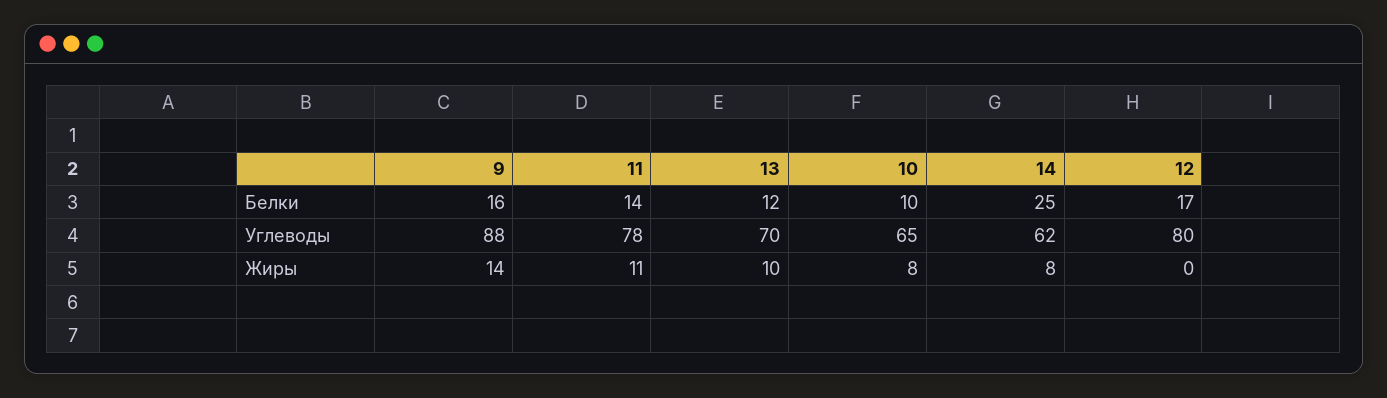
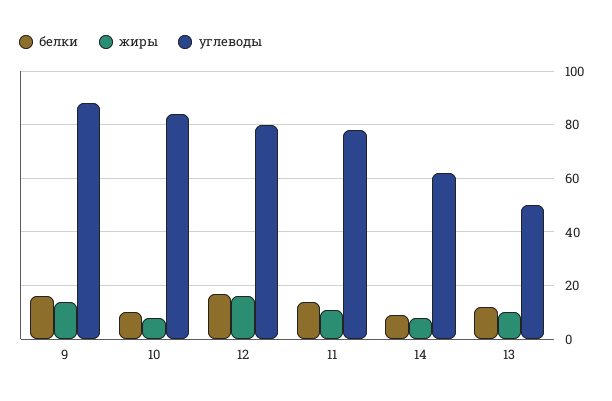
  {
    "Белки": {
      "9": 16,
      "11": 14,
      "13": 12,
      "10": 10,
-     "14": 25,
+     "14": 10,
      "12": 17
    },
    "Углеводы": {
      "9": 88,
      "11": 78,
-     "13": 70,
+     "13": 50,
-     "10": 65,
+     "10": 85,
      "14": 62,
      "12": 80
    },
    "Жиры": {
      "9": 14,
      "11": 11,
      "13": 10,
      "10": 8,
      "14": 8,
-     "12": 0
+     "12": 15
    }
  }

